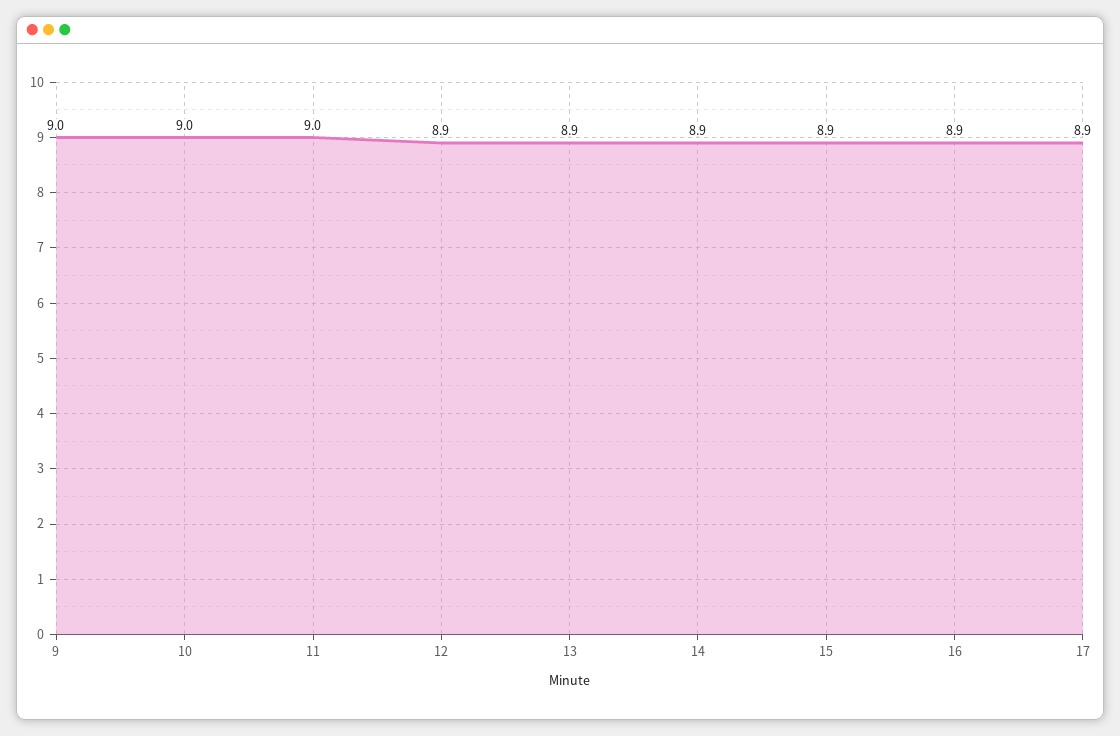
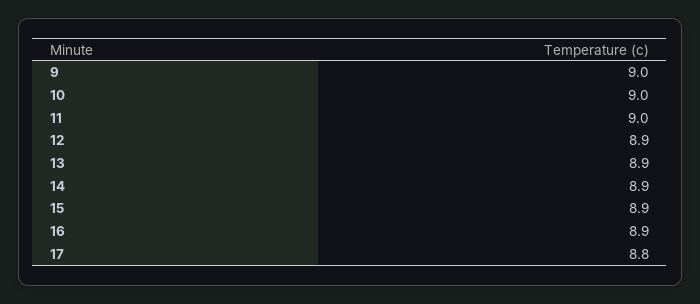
  {
    "9": 9,
    "10": 9,
    "11": 9,
    "12": 8.9,
    "13": 8.9,
    "14": 8.9,
    "15": 8.9,
    "16": 8.9,
-   "17": 8.9
+   "17": 8.8
  }

